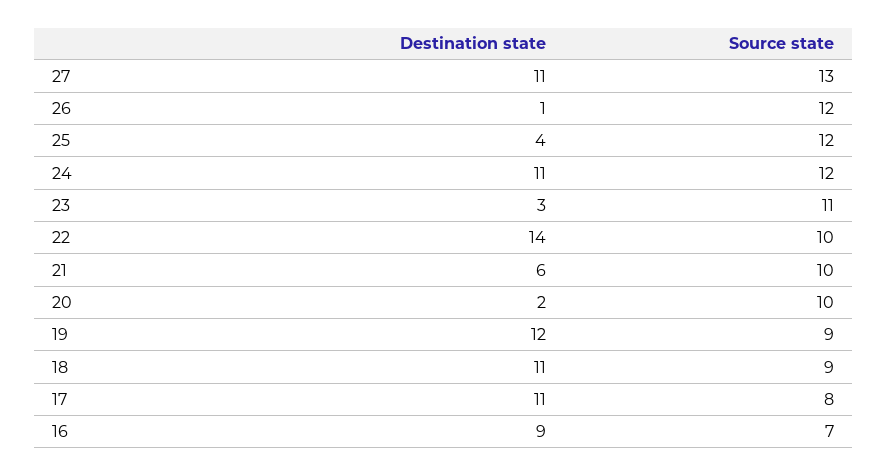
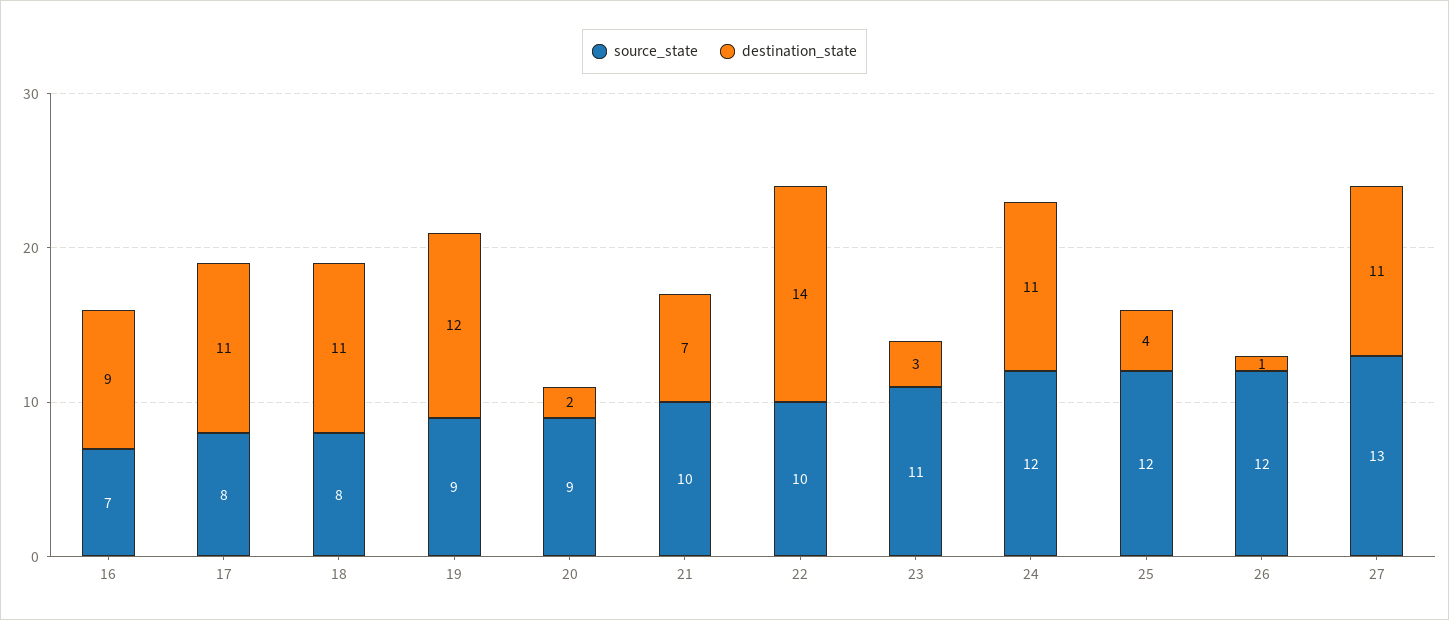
  {
    "Destination state": {
      "27": 11,
      "26": 1,
      "25": 4,
      "24": 11,
      "23": 3,
      "22": 14,
-     "21": 6,
+     "21": 7,
      "20": 2,
      "19": 12,
      "18": 11,
      "17": 11,
      "16": 9
    },
    "Source state": {
      "27": 13,
      "26": 12,
      "25": 12,
      "24": 12,
      "23": 11,
      "22": 10,
      "21": 10,
-     "20": 10,
+     "20": 9,
      "19": 9,
-     "18": 9,
+     "18": 8,
      "17": 8,
      "16": 7
    }
  }

